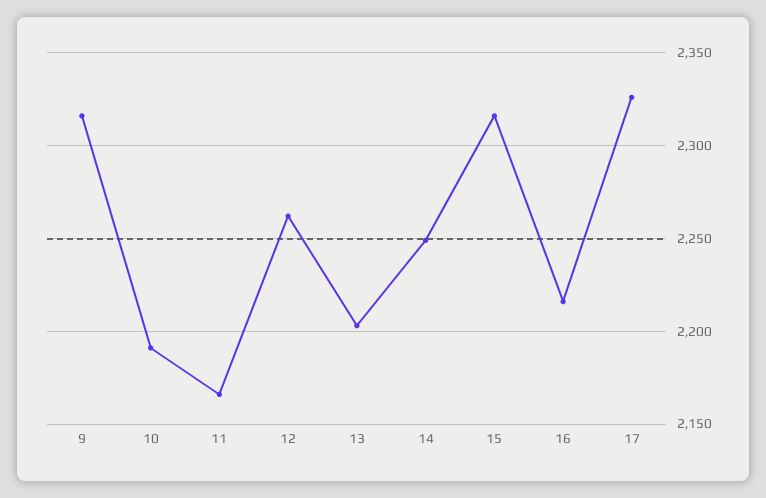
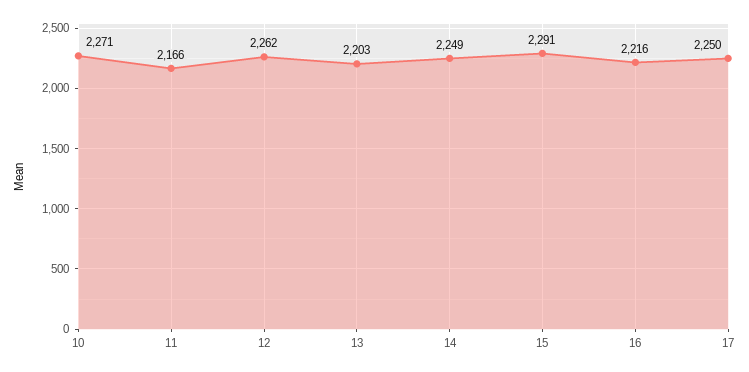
  {
-   "9": 2315,
-   "10": 2190,
+   "10": 2271,
    "11": 2166,
    "12": 2262,
    "13": 2203,
    "14": 2249,
-   "15": 2315,
+   "15": 2291,
    "16": 2216,
-   "17": 2325
+   "17": 2250
  }

